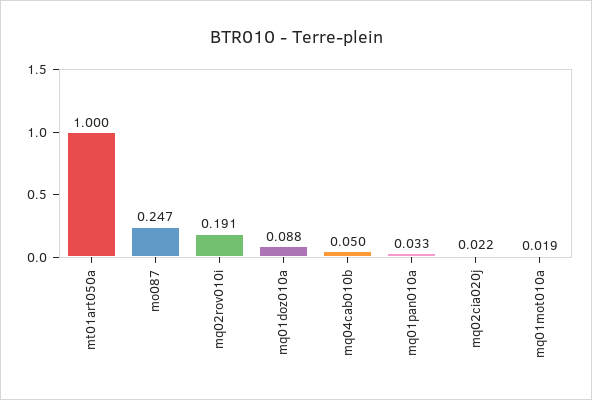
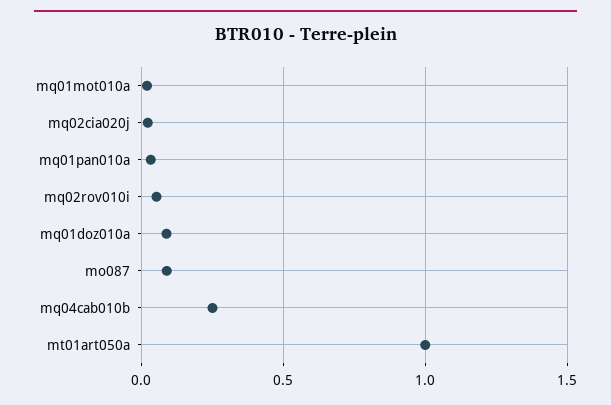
  {
    "mt01art050a": 1,
-   "mo087": 0.247,
+   "mo087": 0.1,
-   "mq02rov010i": 0.191,
+   "mq02rov010i": 0.05,
    "mq01doz010a": 0.088,
-   "mq04cab010b": 0.05,
+   "mq04cab010b": 0.25,
    "mq01pan010a": 0.033,
    "mq02cia020j": 0.022,
    "mq01mot010a": 0.019
  }

